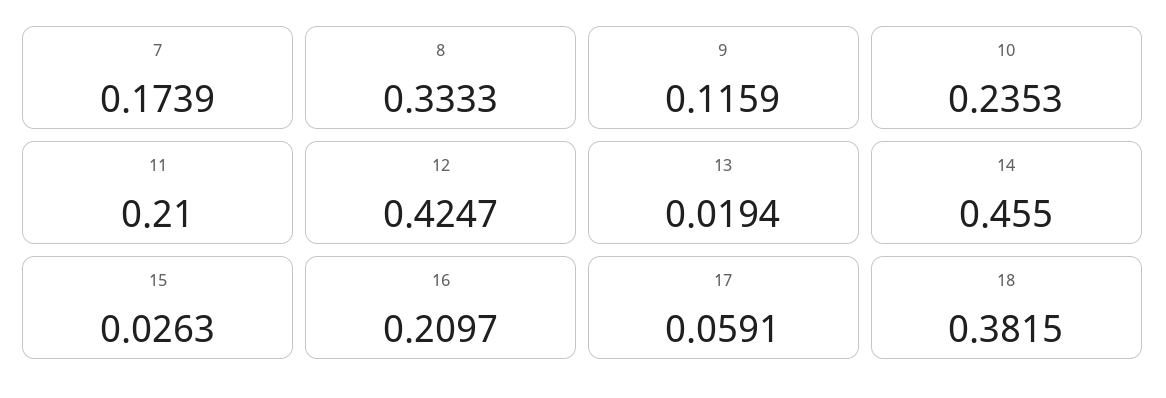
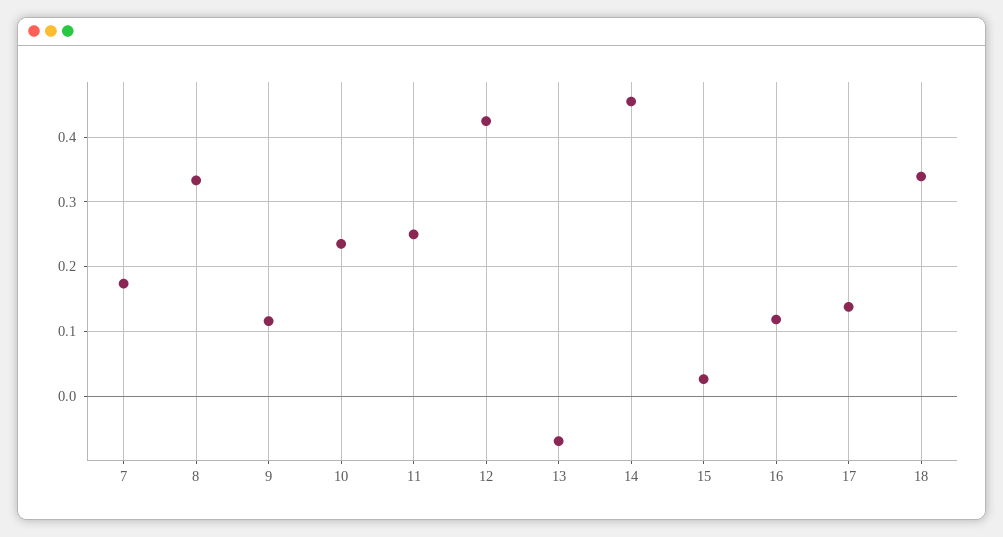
  {
    "7": 0.1739,
    "8": 0.3333,
    "9": 0.1159,
    "10": 0.2353,
-   "11": 0.21,
+   "11": 0.25,
    "12": 0.4247,
-   "13": 0.0194,
+   "13": -0.07,
    "14": 0.455,
    "15": 0.0263,
-   "16": 0.2097,
+   "16": 0.12,
-   "17": 0.0591,
+   "17": 0.14,
-   "18": 0.3815
+   "18": 0.34
  }

